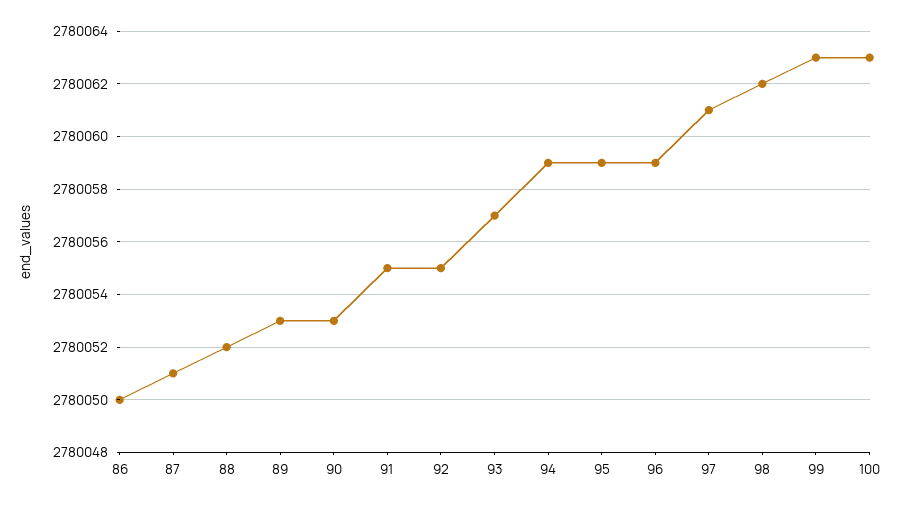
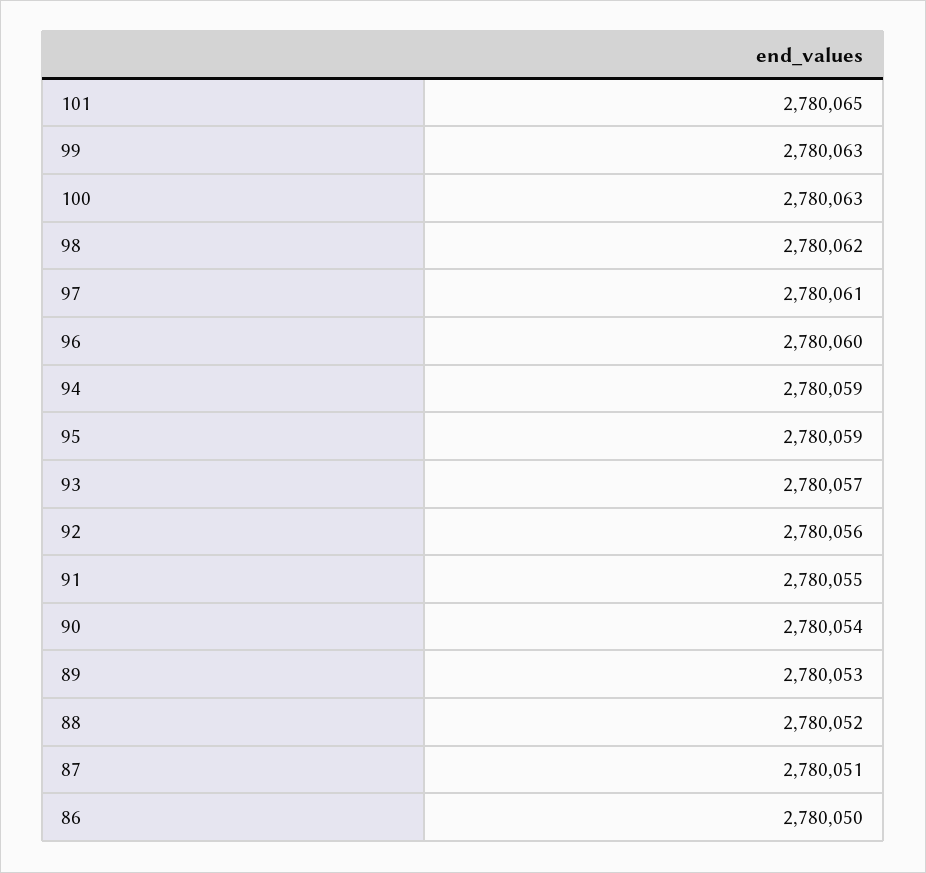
  {
    "86": 2780050,
    "87": 2780051,
    "88": 2780052,
    "89": 2780053,
-   "90": 2780053,
+   "90": 2780054,
    "91": 2780055,
-   "92": 2780055,
+   "92": 2780056,
    "93": 2780057,
    "94": 2780059,
    "95": 2780059,
-   "96": 2780059,
+   "96": 2780060,
    "97": 2780061,
    "98": 2780062,
    "99": 2780063,
-   "100": 2780063
+   "100": 2780063,
+   "101": 2780065
  }

